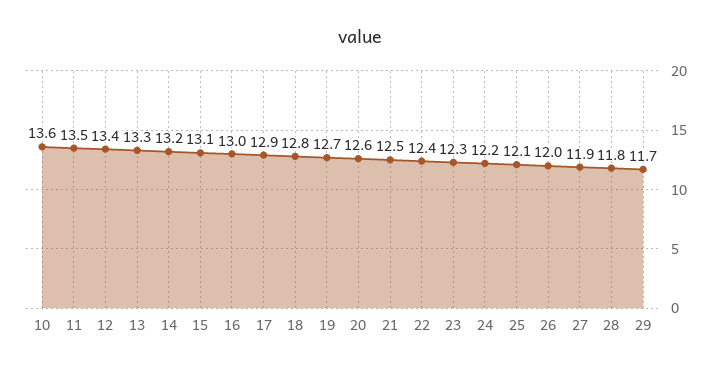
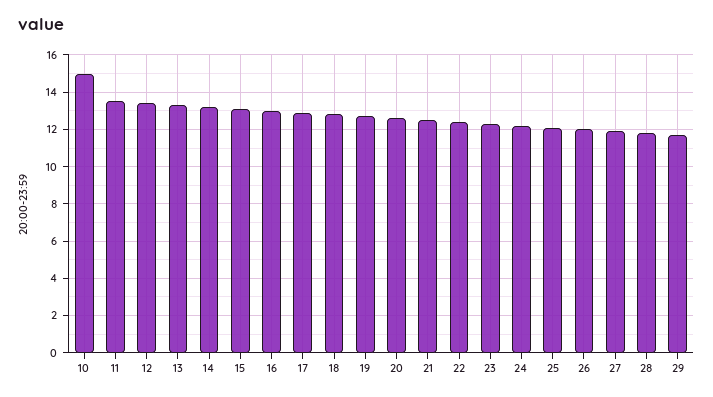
  {
-   "10": 13.6,
+   "10": 15,
    "11": 13.5,
    "12": 13.4,
    "13": 13.3,
    "14": 13.2,
    "15": 13.1,
    "16": 13,
    "17": 12.9,
    "18": 12.8,
    "19": 12.7,
    "20": 12.6,
    "21": 12.5,
    "22": 12.4,
    "23": 12.3,
    "24": 12.2,
    "25": 12.1,
    "26": 12,
    "27": 11.9,
    "28": 11.8,
    "29": 11.7
  }

